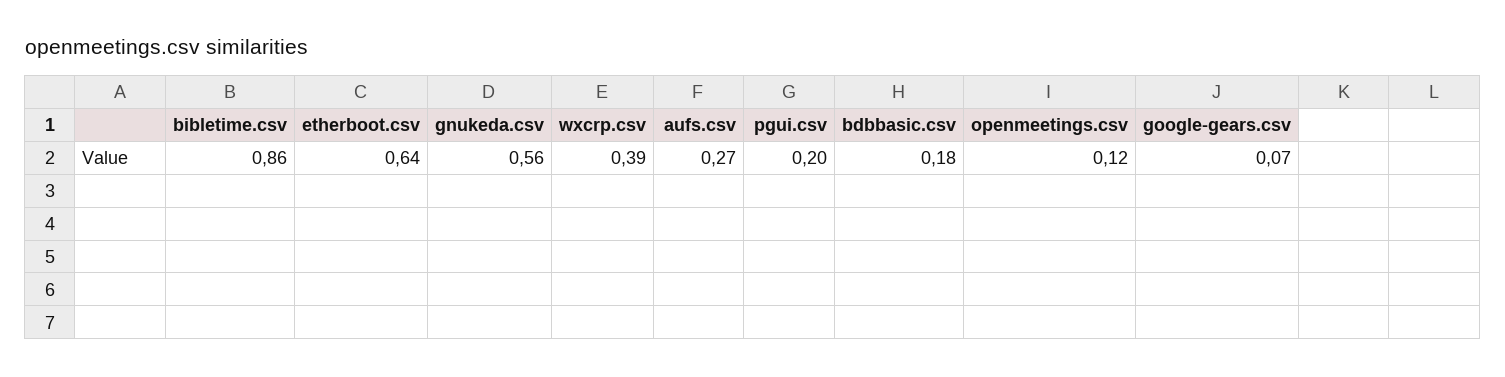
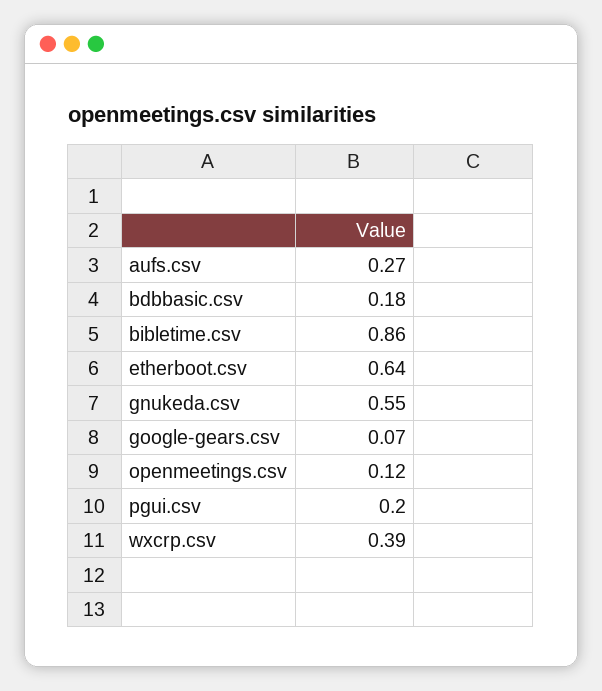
  {
    "bibletime.csv": 0.86,
    "etherboot.csv": 0.64,
-   "gnukeda.csv": 0.56,
+   "gnukeda.csv": 0.55,
    "wxcrp.csv": 0.39,
    "aufs.csv": 0.27,
    "pgui.csv": 0.2,
    "bdbbasic.csv": 0.18,
    "openmeetings.csv": 0.12,
    "google-gears.csv": 0.07
  }

